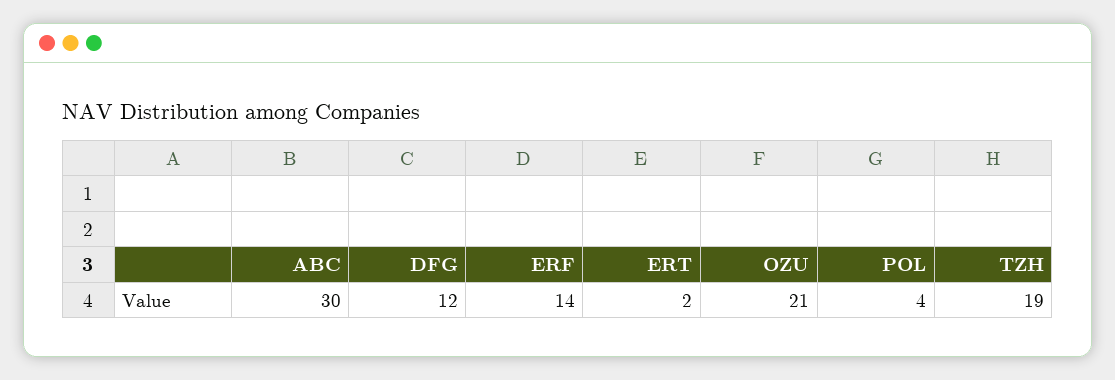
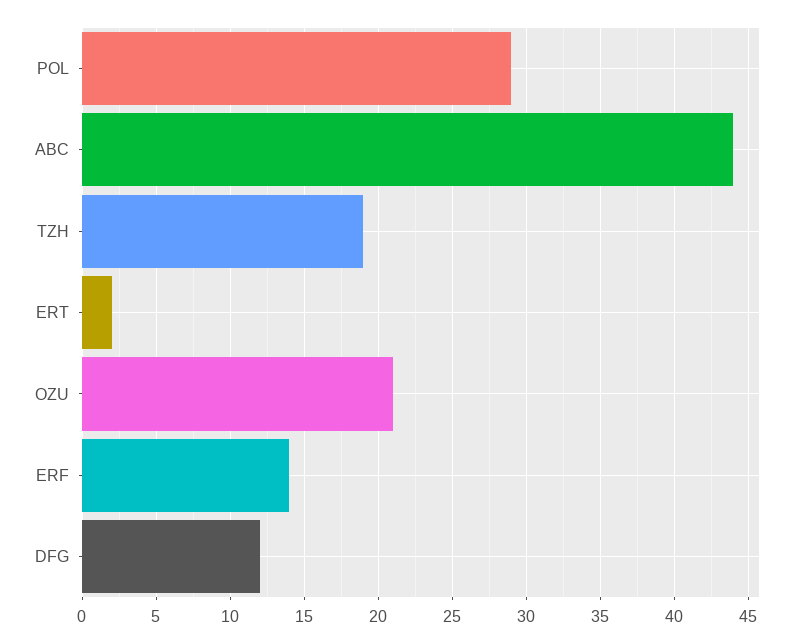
  {
-   "ABC": 30,
+   "ABC": 44,
    "DFG": 12,
    "ERF": 14,
    "ERT": 2,
    "OZU": 21,
-   "POL": 4,
+   "POL": 29,
    "TZH": 19
  }

